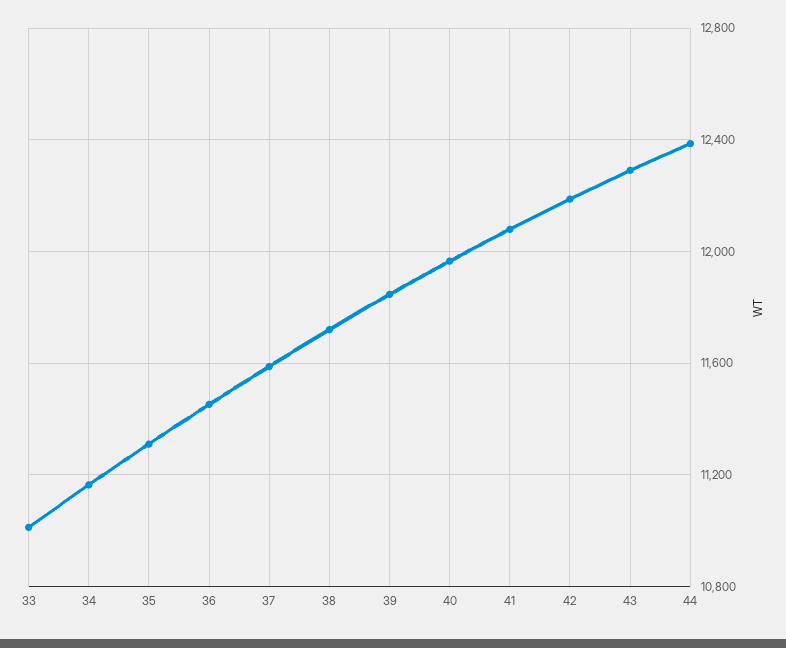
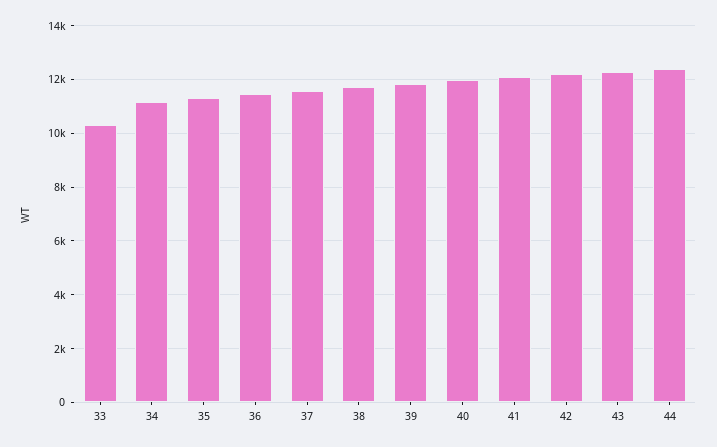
  {
-   "33": 11000,
+   "33": 10250,
    "34": 11150,
    "35": 11300,
    "36": 11450,
    "37": 11600,
    "38": 11700,
    "39": 11850,
    "40": 11950,
    "41": 12100,
    "42": 12200,
    "43": 12300,
    "44": 12400
  }

